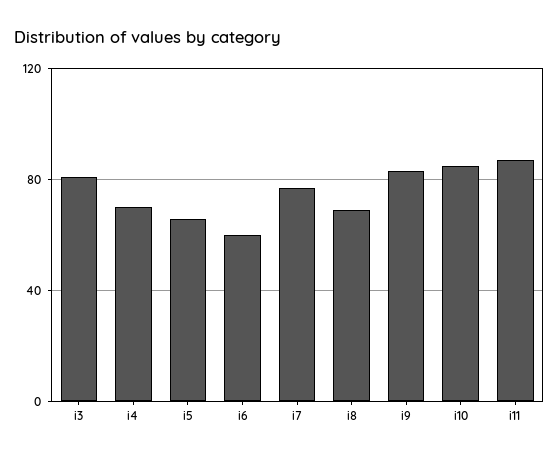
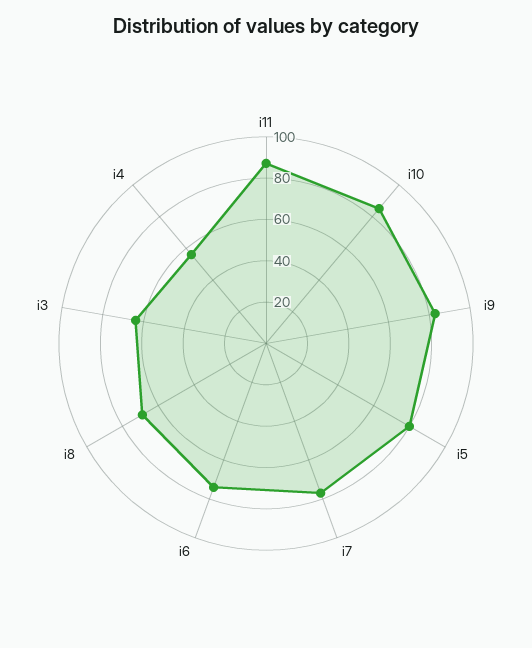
  {
-   "i3": 80,
+   "i3": 65,
-   "i4": 70,
+   "i4": 55,
-   "i5": 65,
+   "i5": 80,
-   "i6": 60,
+   "i6": 75,
    "i7": 75,
    "i8": 70,
    "i9": 85,
    "i10": 85,
    "i11": 85
  }

